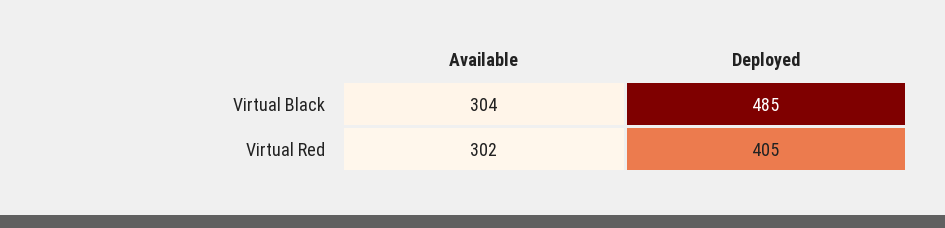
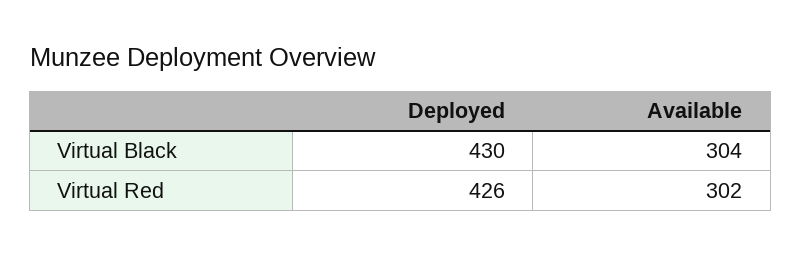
  {
    "Available": {
      "Virtual Black": 304,
      "Virtual Red": 302
    },
    "Deployed": {
-     "Virtual Black": 485,
+     "Virtual Black": 430,
-     "Virtual Red": 405
+     "Virtual Red": 426
    }
  }

